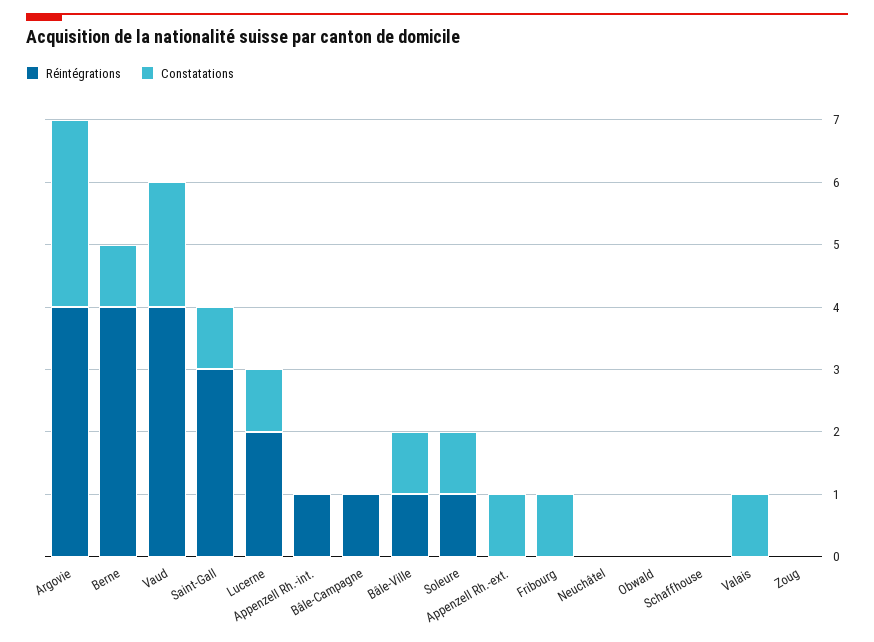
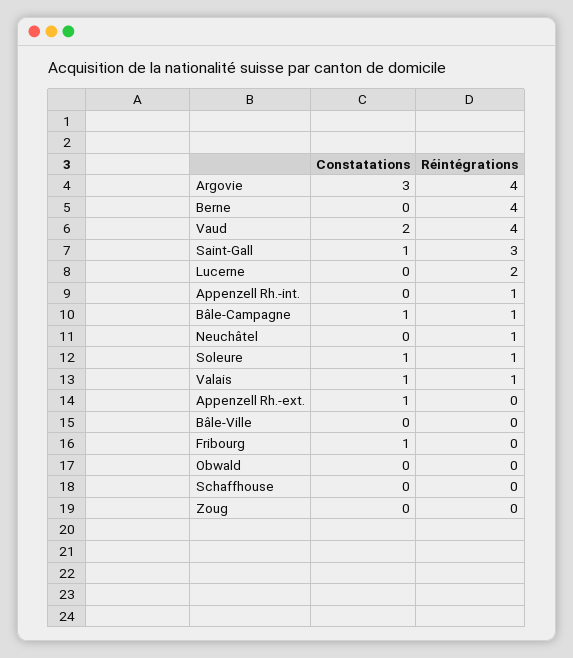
  {
    "Réintégrations": {
      "Argovie": 4,
      "Berne": 4,
      "Vaud": 4,
      "Saint-Gall": 3,
      "Lucerne": 2,
      "Appenzell Rh.-int.": 1,
      "Bâle-Campagne": 1,
-     "Bâle-Ville": 1,
+     "Bâle-Ville": 0,
      "Soleure": 1,
      "Appenzell Rh.-ext.": 0,
      "Fribourg": 0,
-     "Neuchâtel": 0,
+     "Neuchâtel": 1,
      "Obwald": 0,
      "Schaffhouse": 0,
-     "Valais": 0,
+     "Valais": 1,
      "Zoug": 0
    },
    "Constatations": {
      "Argovie": 3,
-     "Berne": 1,
+     "Berne": 0,
      "Vaud": 2,
      "Saint-Gall": 1,
-     "Lucerne": 1,
+     "Lucerne": 0,
      "Appenzell Rh.-int.": 0,
-     "Bâle-Campagne": 0,
+     "Bâle-Campagne": 1,
-     "Bâle-Ville": 1,
+     "Bâle-Ville": 0,
      "Soleure": 1,
      "Appenzell Rh.-ext.": 1,
      "Fribourg": 1,
      "Neuchâtel": 0,
      "Obwald": 0,
      "Schaffhouse": 0,
      "Valais": 1,
      "Zoug": 0
    }
  }

